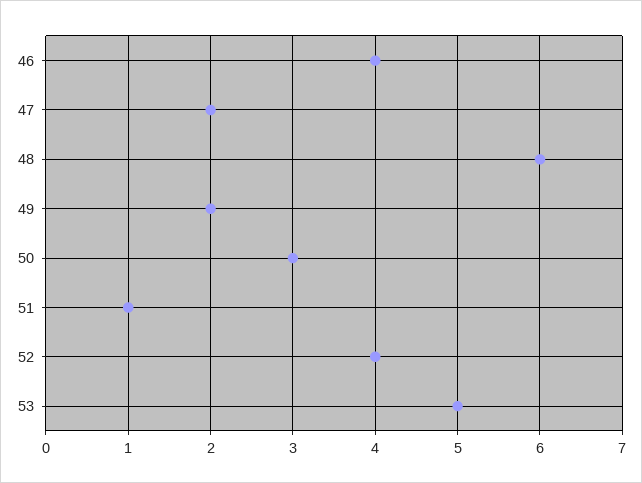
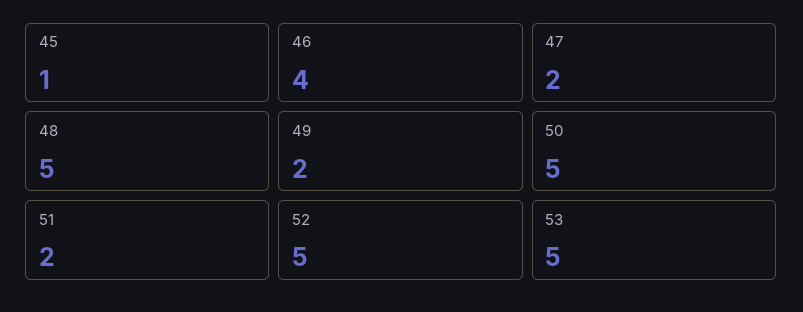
  {
    "46": 4,
    "47": 2,
-   "48": 6,
+   "48": 5,
    "49": 2,
-   "50": 3,
+   "50": 5,
-   "51": 1,
+   "51": 2,
-   "52": 4,
+   "52": 5,
-   "53": 5
+   "53": 5,
+   "45": 1
  }

